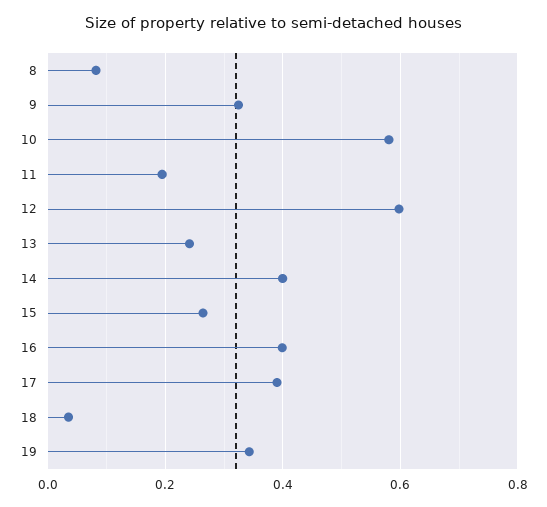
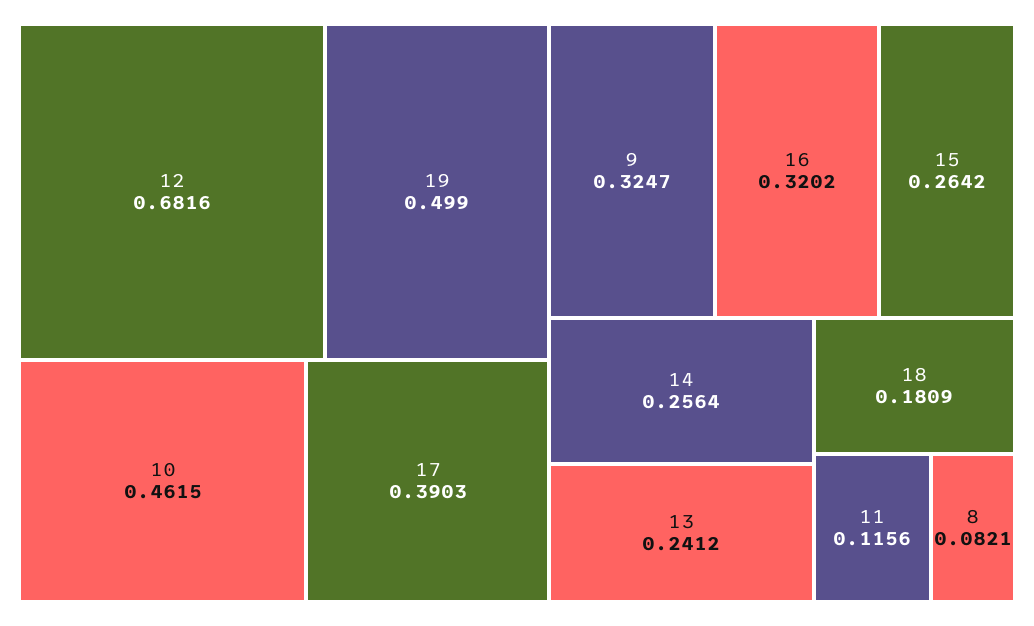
  {
    "8": 0.0821,
    "9": 0.3247,
-   "10": 0.58,
+   "10": 0.4615,
-   "11": 0.2,
+   "11": 0.1156,
-   "12": 0.6,
+   "12": 0.6816,
    "13": 0.2412,
-   "14": 0.4,
+   "14": 0.2564,
    "15": 0.2642,
-   "16": 0.4,
+   "16": 0.3202,
    "17": 0.3903,
-   "18": 0.04,
+   "18": 0.1809,
-   "19": 0.34
+   "19": 0.499
  }

